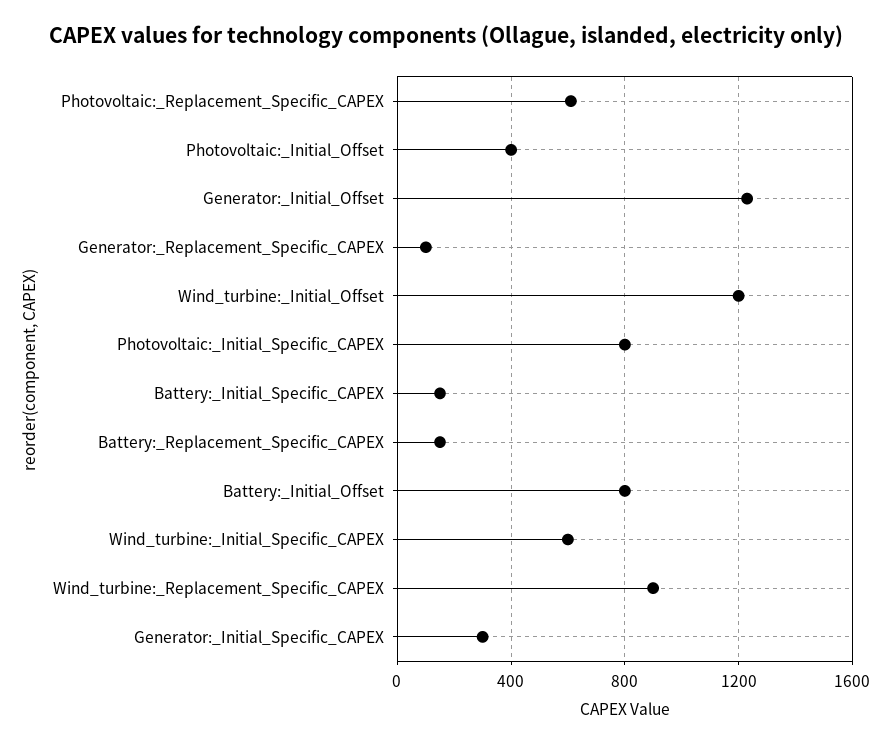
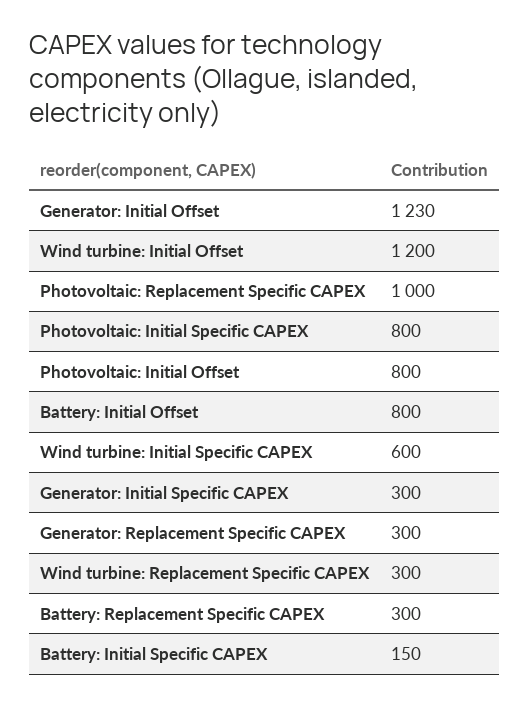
  {
-   "Photovoltaic:_Replacement_Specific_CAPEX": 600,
+   "Photovoltaic:_Replacement_Specific_CAPEX": 1000,
-   "Photovoltaic:_Initial_Offset": 400,
+   "Photovoltaic:_Initial_Offset": 800,
    "Generator:_Initial_Offset": 1230,
-   "Generator:_Replacement_Specific_CAPEX": 100,
+   "Generator:_Replacement_Specific_CAPEX": 300,
    "Wind_turbine:_Initial_Offset": 1200,
    "Photovoltaic:_Initial_Specific_CAPEX": 800,
    "Battery:_Initial_Specific_CAPEX": 150,
-   "Battery:_Replacement_Specific_CAPEX": 150,
+   "Battery:_Replacement_Specific_CAPEX": 300,
    "Battery:_Initial_Offset": 800,
    "Wind_turbine:_Initial_Specific_CAPEX": 600,
-   "Wind_turbine:_Replacement_Specific_CAPEX": 900,
+   "Wind_turbine:_Replacement_Specific_CAPEX": 300,
    "Generator:_Initial_Specific_CAPEX": 300
  }

